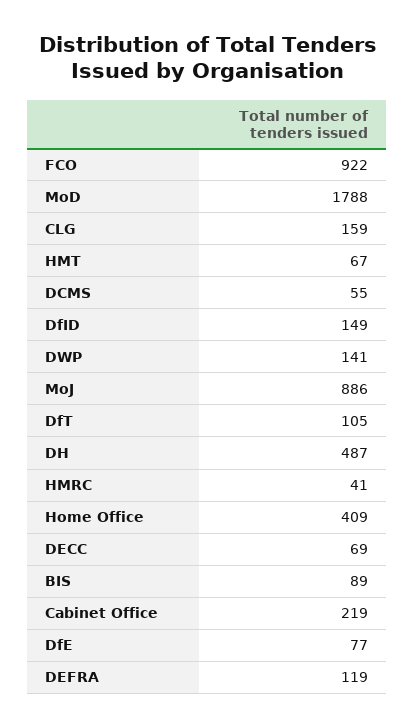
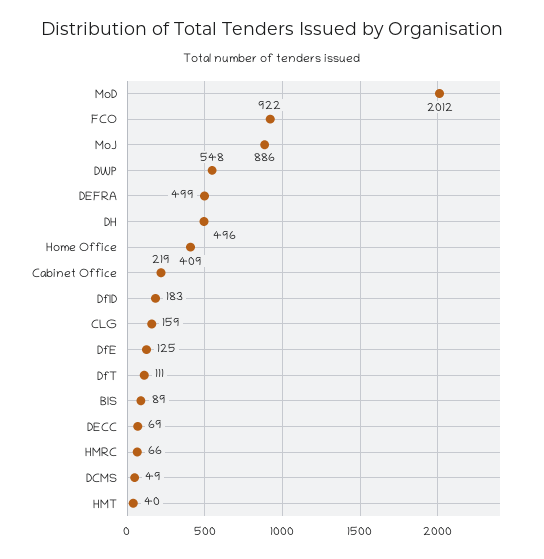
  {
    "FCO": 922,
-   "MoD": 1788,
+   "MoD": 2012,
    "CLG": 159,
-   "HMT": 67,
+   "HMT": 40,
-   "DCMS": 55,
+   "DCMS": 49,
-   "DfID": 149,
+   "DfID": 183,
-   "DWP": 141,
+   "DWP": 548,
    "MoJ": 886,
-   "DfT": 105,
+   "DfT": 111,
-   "DH": 487,
+   "DH": 496,
-   "HMRC": 41,
+   "HMRC": 66,
    "Home Office": 409,
    "DECC": 69,
    "BIS": 89,
    "Cabinet Office": 219,
-   "DfE": 77,
+   "DfE": 125,
-   "DEFRA": 119
+   "DEFRA": 499
  }

